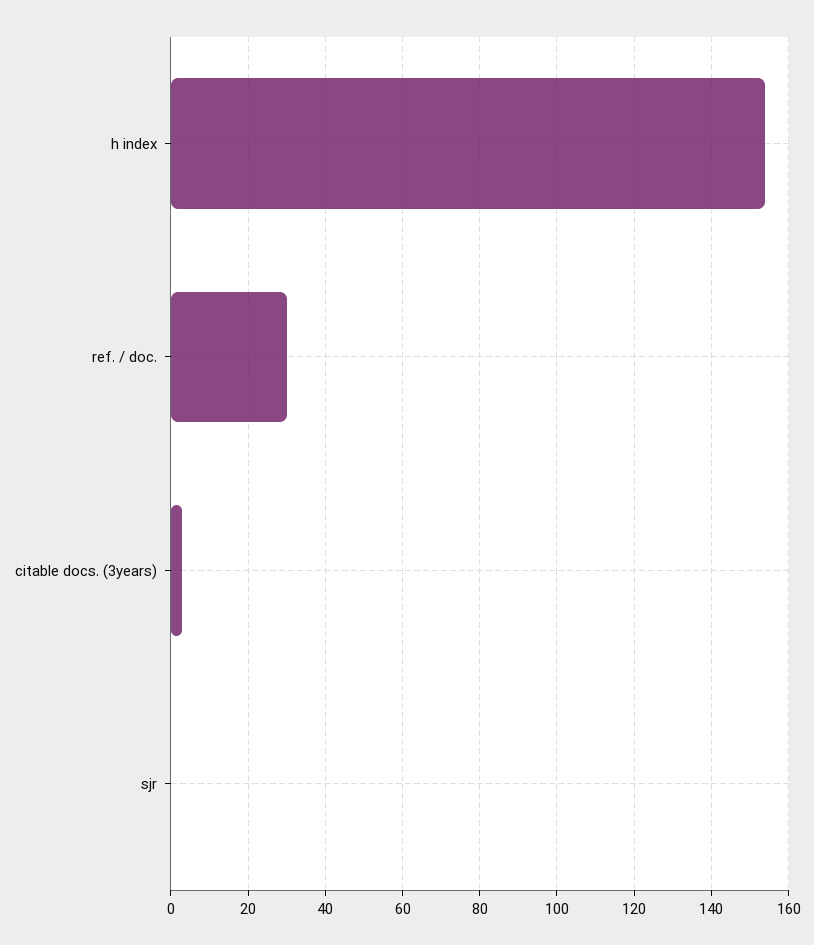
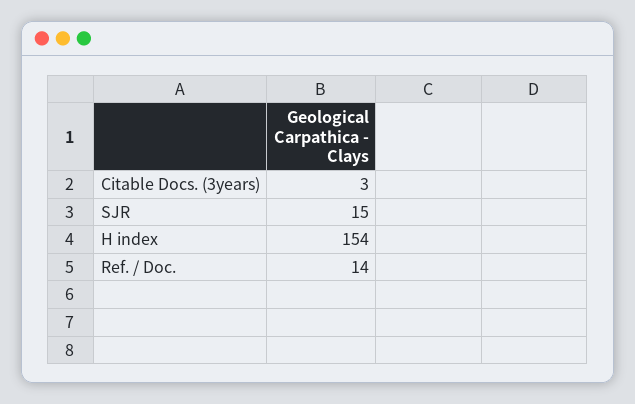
  {
    "h index": 154,
-   "ref. / doc.": 30,
+   "ref. / doc.": 14,
    "citable docs. (3years)": 3,
-   "sjr": 0
+   "sjr": 15
  }

